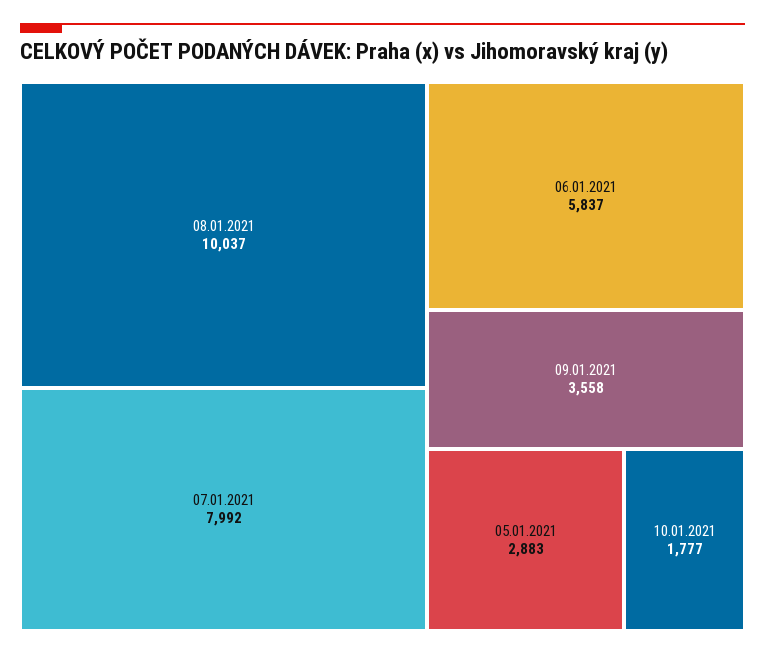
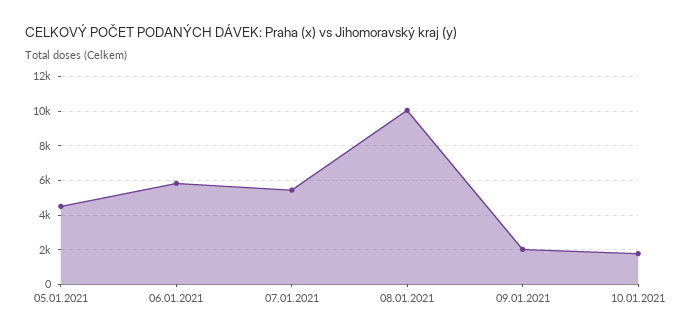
  {
    "08.01.2021": 10037,
-   "07.01.2021": 7992,
+   "07.01.2021": 5500,
    "06.01.2021": 5837,
-   "09.01.2021": 3558,
+   "09.01.2021": 2000,
-   "05.01.2021": 2883,
+   "05.01.2021": 4500,
    "10.01.2021": 1777
  }

